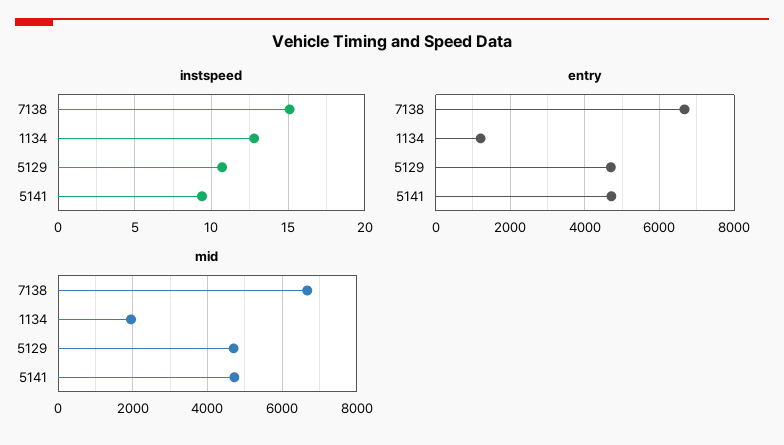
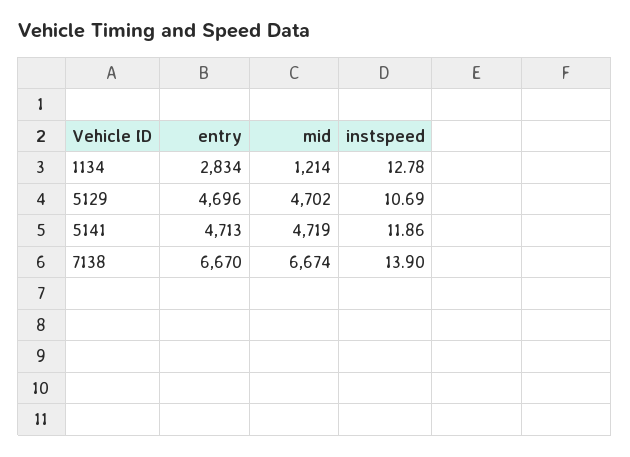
  {
    "instspeed": {
-     "7138": 15,
+     "7138": 13.9,
      "1134": 12.78,
      "5129": 10.69,
-     "5141": 9.5
+     "5141": 11.86
    },
    "entry": {
      "7138": 6670,
-     "1134": 1200,
+     "1134": 2834,
      "5129": 4696,
      "5141": 4713
    },
    "mid": {
      "7138": 6674,
-     "1134": 2000,
+     "1134": 1214,
      "5129": 4702,
      "5141": 4719
    }
  }

